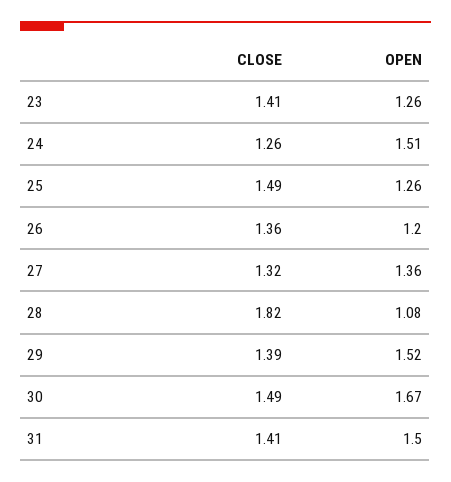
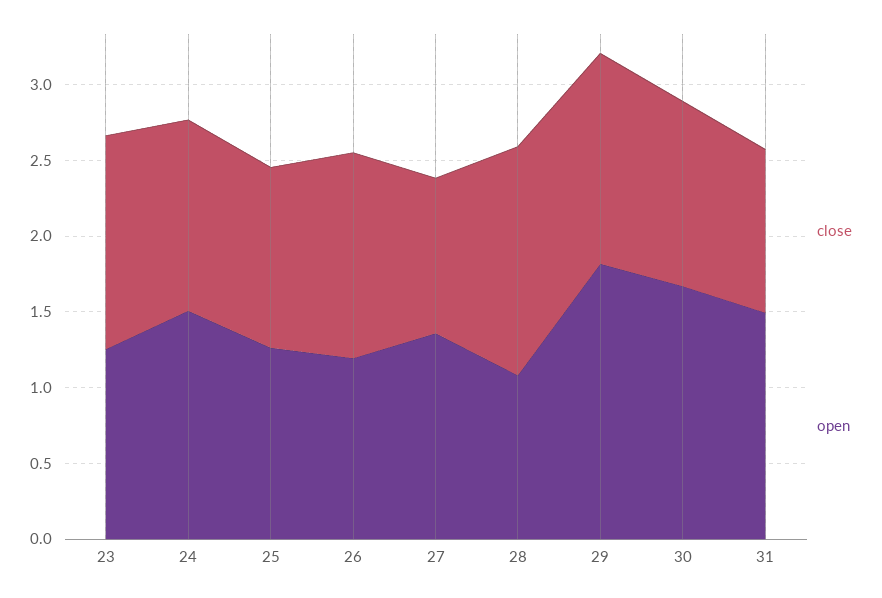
  {
    "CLOSE": {
      "23": 1.41,
      "24": 1.26,
-     "25": 1.49,
+     "25": 1.2,
      "26": 1.36,
-     "27": 1.32,
+     "27": 1,
-     "28": 1.82,
+     "28": 1.5,
      "29": 1.39,
-     "30": 1.49,
+     "30": 1.2,
-     "31": 1.41
+     "31": 1.1
    },
    "OPEN": {
      "23": 1.26,
      "24": 1.51,
      "25": 1.26,
      "26": 1.2,
      "27": 1.36,
      "28": 1.08,
-     "29": 1.52,
+     "29": 1.8,
      "30": 1.67,
      "31": 1.5
    }
  }

